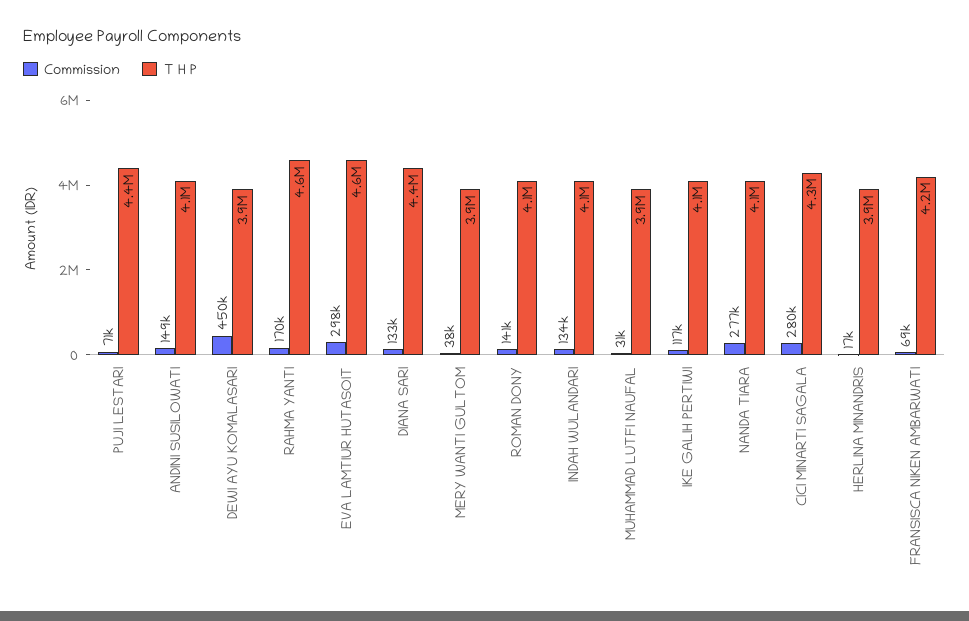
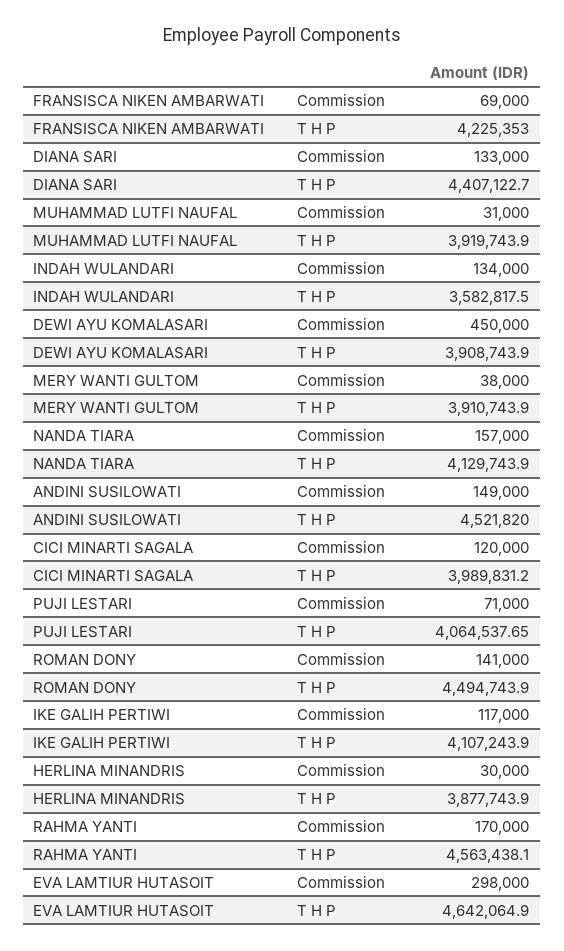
  {
    "Commission": {
      "PUJI LESTARI": 71000,
      "ANDINI SUSILOWATI": 149000,
      "DEWI AYU KOMALASARI": 450000,
      "RAHMA YANTI": 170000,
      "EVA LAMTIUR HUTASOIT": 298000,
      "DIANA SARI": 133000,
      "MERY WANTI GULTOM": 38000,
      "ROMAN DONY": 141000,
      "INDAH WULANDARI": 134000,
      "MUHAMMAD LUTFI NAUFAL": 31000,
      "IKE GALIH PERTIWI": 117000,
-     "NANDA TIARA": 277000,
+     "NANDA TIARA": 157000,
-     "CICI MINARTI SAGALA": 280000,
+     "CICI MINARTI SAGALA": 120000,
-     "HERLINA MINANDRIS": 17000,
+     "HERLINA MINANDRIS": 30000,
      "FRANSISCA NIKEN AMBARWATI": 69000
    },
    "T H P": {
-     "PUJI LESTARI": 4400000,
+     "PUJI LESTARI": 4064537.65,
-     "ANDINI SUSILOWATI": 4100000,
+     "ANDINI SUSILOWATI": 4521820,
      "DEWI AYU KOMALASARI": 3908743.9,
      "RAHMA YANTI": 4563438.1,
      "EVA LAMTIUR HUTASOIT": 4642064.9,
      "DIANA SARI": 4407122.7,
      "MERY WANTI GULTOM": 3910743.9,
-     "ROMAN DONY": 4100000,
+     "ROMAN DONY": 4494743.9,
-     "INDAH WULANDARI": 4100000,
+     "INDAH WULANDARI": 3582817.5,
      "MUHAMMAD LUTFI NAUFAL": 3919743.9,
      "IKE GALIH PERTIWI": 4107243.9,
      "NANDA TIARA": 4129743.9,
-     "CICI MINARTI SAGALA": 4300000,
+     "CICI MINARTI SAGALA": 3989831.2,
      "HERLINA MINANDRIS": 3877743.9,
      "FRANSISCA NIKEN AMBARWATI": 4225353
    }
  }

